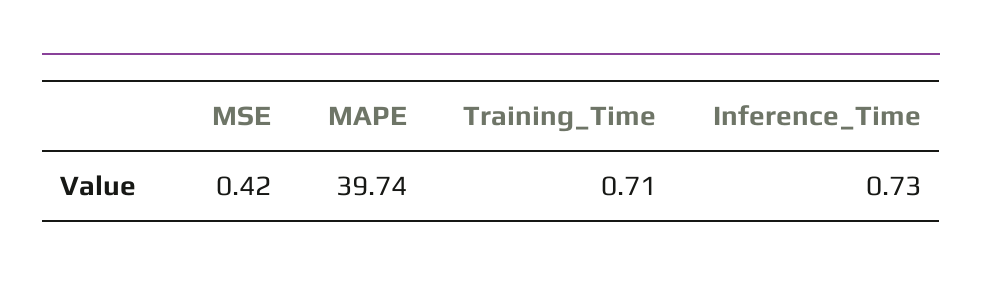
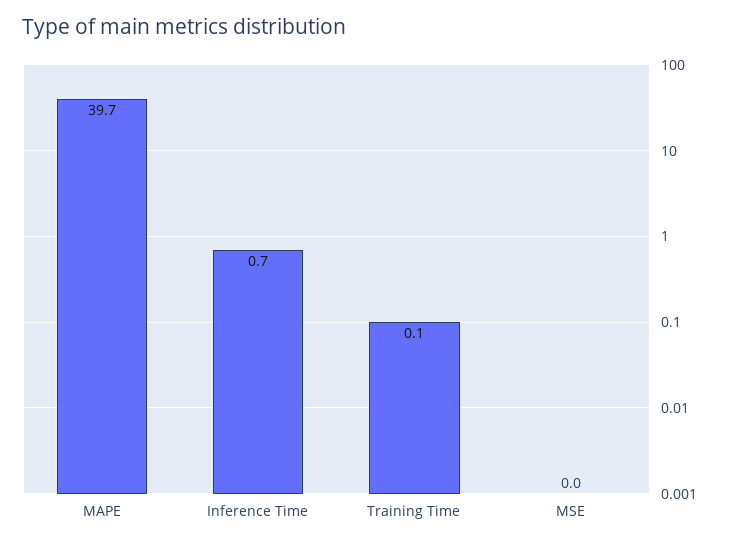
  {
-   "MSE": 0.42,
+   "MSE": 0,
    "MAPE": 39.74,
-   "Training_Time": 0.71,
+   "Training_Time": 0.1,
    "Inference_Time": 0.73
  }

